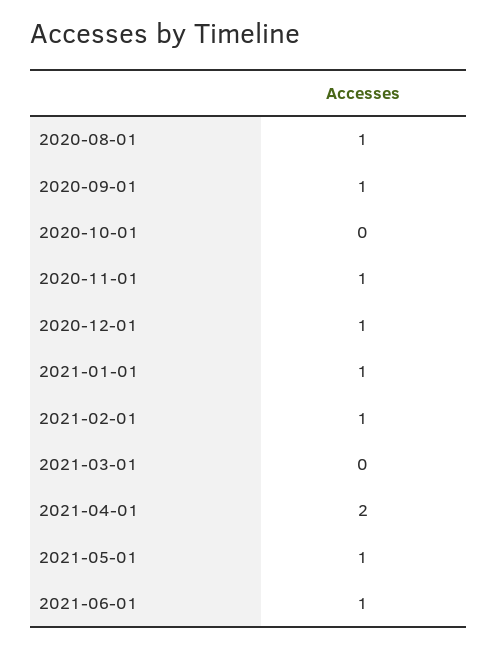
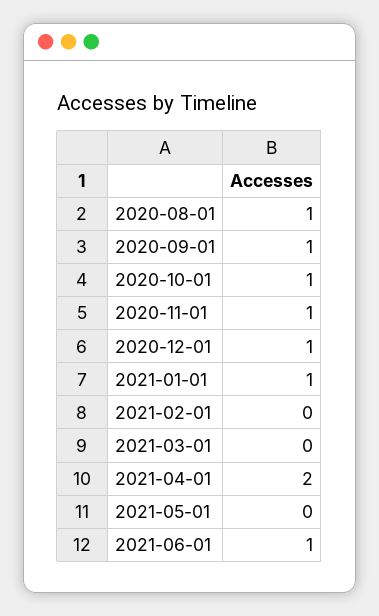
  {
    "2020-08-01": 1,
    "2020-09-01": 1,
-   "2020-10-01": 0,
+   "2020-10-01": 1,
    "2020-11-01": 1,
    "2020-12-01": 1,
    "2021-01-01": 1,
-   "2021-02-01": 1,
+   "2021-02-01": 0,
    "2021-03-01": 0,
    "2021-04-01": 2,
-   "2021-05-01": 1,
+   "2021-05-01": 0,
    "2021-06-01": 1
  }

